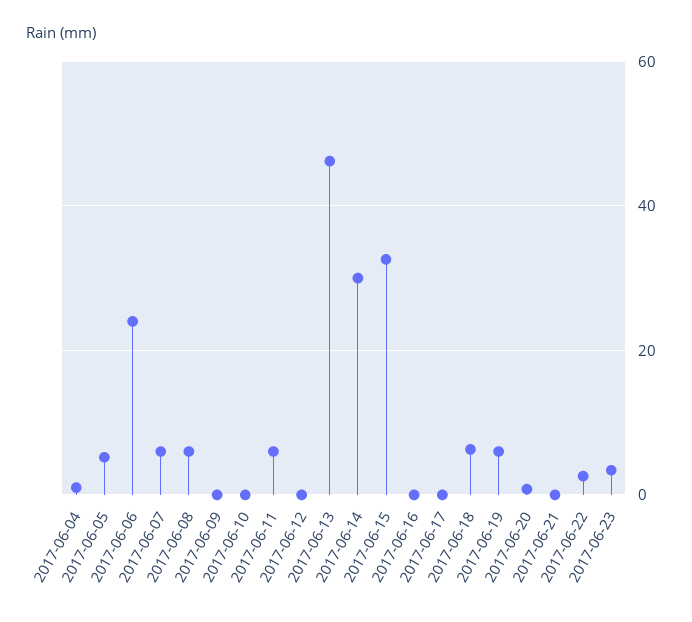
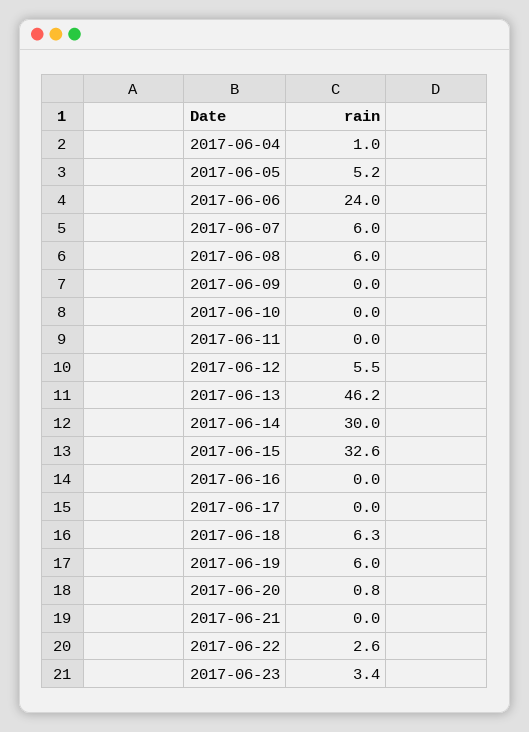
  {
    "2017-06-04": 1,
    "2017-06-05": 5.2,
    "2017-06-06": 24,
    "2017-06-07": 6,
    "2017-06-08": 6,
    "2017-06-09": 0,
    "2017-06-10": 0,
-   "2017-06-11": 6,
+   "2017-06-11": 0,
-   "2017-06-12": 0,
+   "2017-06-12": 5.5,
    "2017-06-13": 46.2,
    "2017-06-14": 30,
    "2017-06-15": 32.6,
    "2017-06-16": 0,
    "2017-06-17": 0,
    "2017-06-18": 6.3,
    "2017-06-19": 6,
    "2017-06-20": 0.8,
    "2017-06-21": 0,
    "2017-06-22": 2.6,
    "2017-06-23": 3.4
  }

